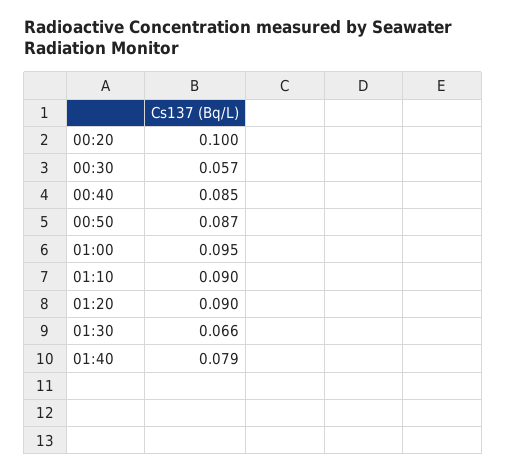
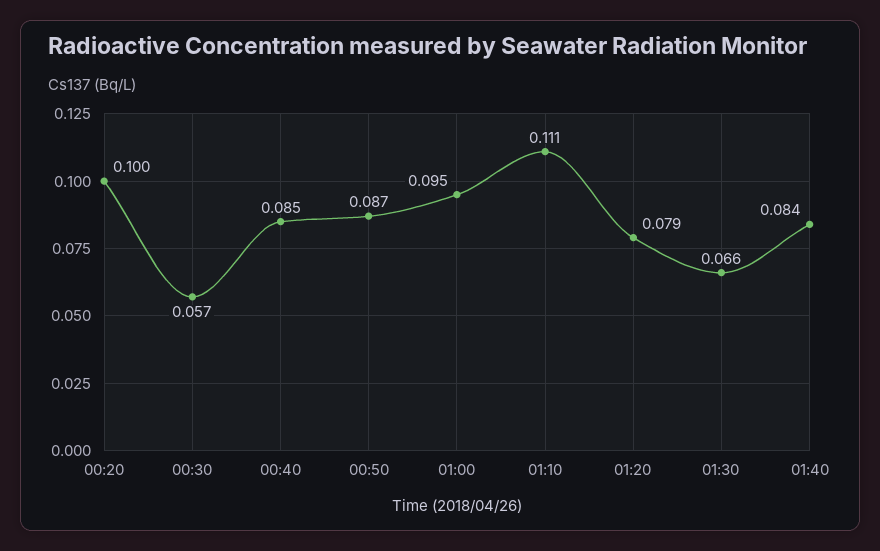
  {
    "00:20": 0.1,
    "00:30": 0.057,
    "00:40": 0.085,
    "00:50": 0.087,
    "01:00": 0.095,
-   "01:10": 0.09,
+   "01:10": 0.111,
-   "01:20": 0.09,
+   "01:20": 0.079,
    "01:30": 0.066,
-   "01:40": 0.079
+   "01:40": 0.084
  }

